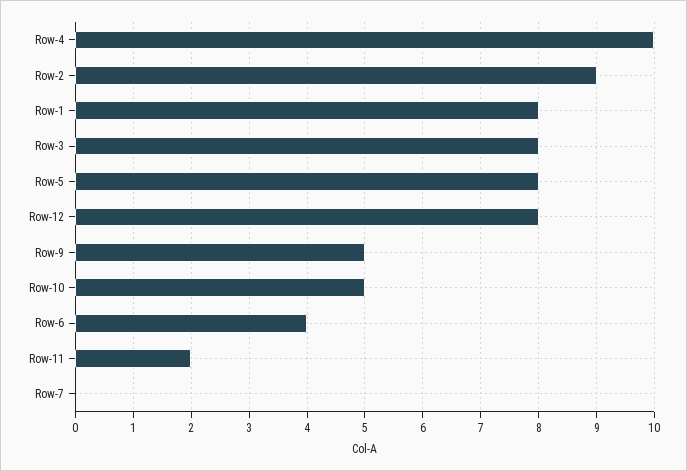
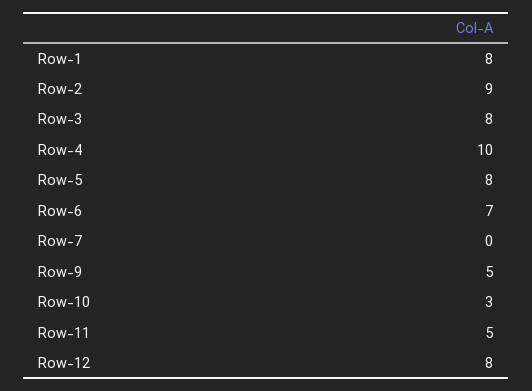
  {
    "Row-4": 10,
    "Row-2": 9,
    "Row-1": 8,
    "Row-3": 8,
    "Row-5": 8,
    "Row-12": 8,
    "Row-9": 5,
-   "Row-10": 5,
+   "Row-10": 3,
-   "Row-6": 4,
+   "Row-6": 7,
-   "Row-11": 2,
+   "Row-11": 5,
    "Row-7": 0
  }

